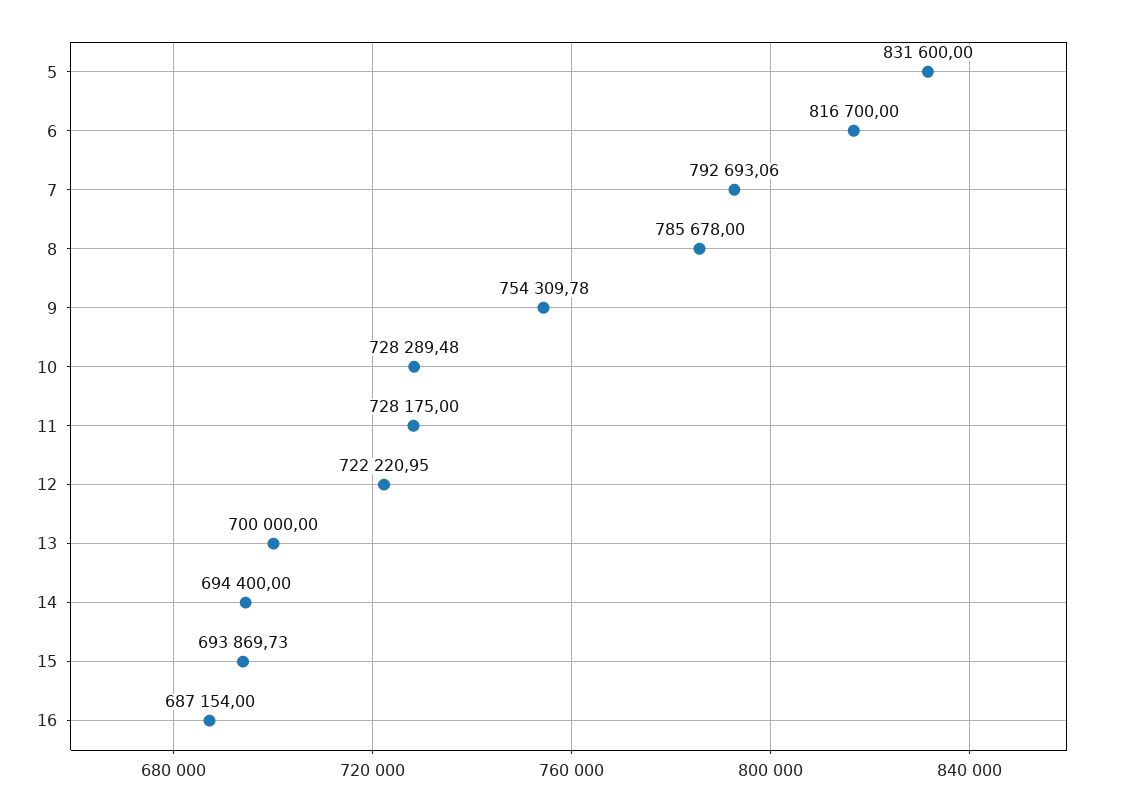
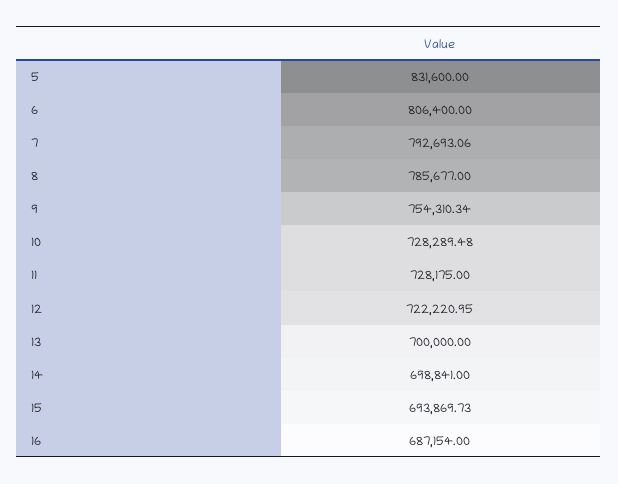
  {
    "5": 831600,
-   "6": 816700,
+   "6": 806400,
    "7": 792693.06,
-   "8": 785678,
+   "8": 785677,
-   "9": 754309.78,
+   "9": 754310.34,
    "10": 728289.48,
    "11": 728175,
    "12": 722220.95,
    "13": 700000,
-   "14": 694400,
+   "14": 698841,
    "15": 693869.73,
    "16": 687154
  }

